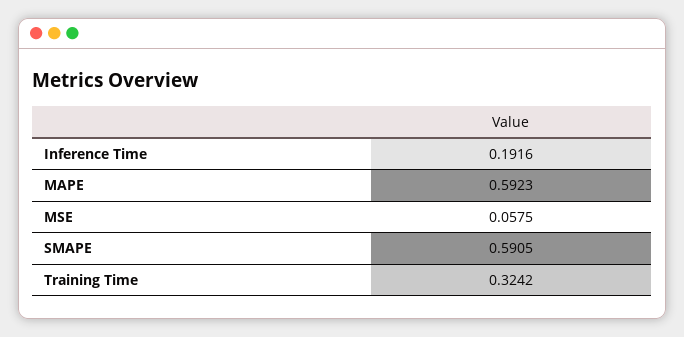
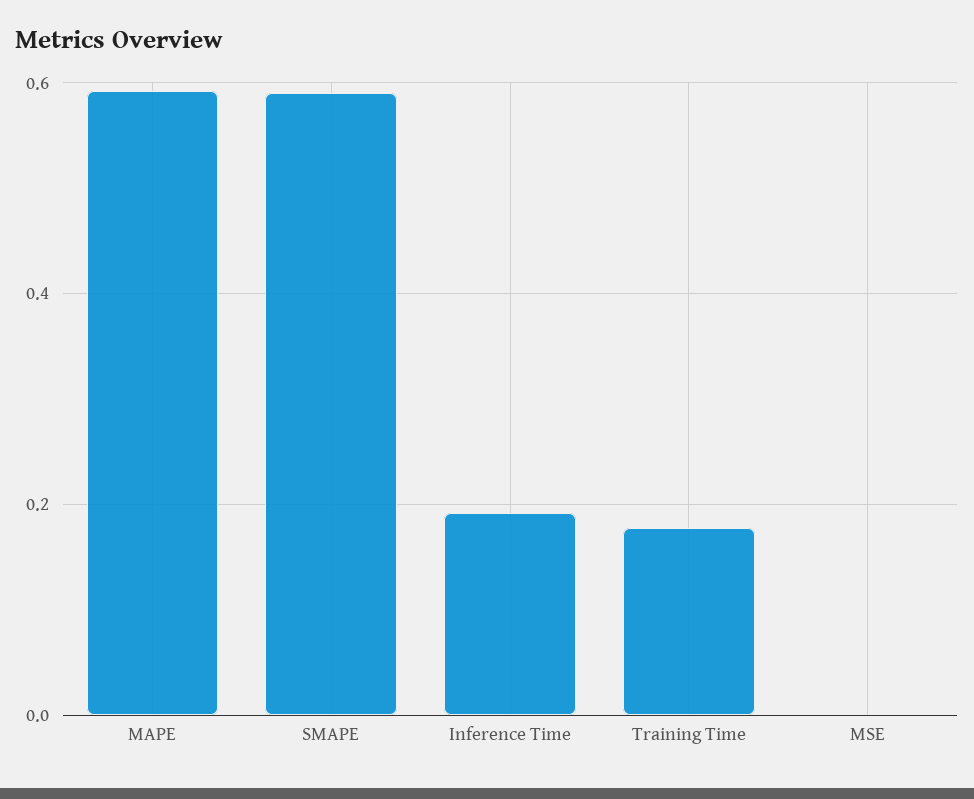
  {
    "Inference Time": 0.1916,
    "MAPE": 0.5923,
-   "MSE": 0.0575,
+   "MSE": 0,
    "SMAPE": 0.5905,
-   "Training Time": 0.3242
+   "Training Time": 0.18
  }

